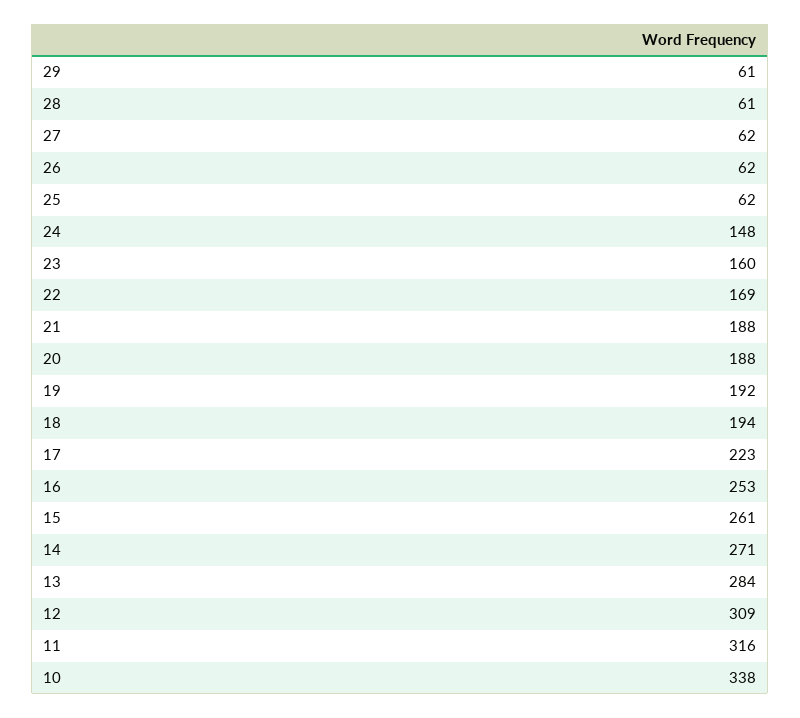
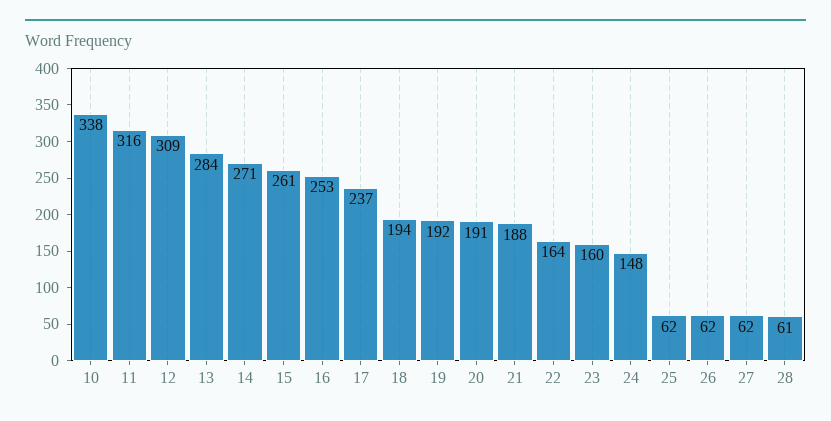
  {
-   "29": 61,
    "28": 61,
    "27": 62,
    "26": 62,
    "25": 62,
    "24": 148,
    "23": 160,
-   "22": 169,
+   "22": 164,
    "21": 188,
-   "20": 188,
+   "20": 191,
    "19": 192,
    "18": 194,
-   "17": 223,
+   "17": 237,
    "16": 253,
    "15": 261,
    "14": 271,
    "13": 284,
    "12": 309,
    "11": 316,
    "10": 338
  }

